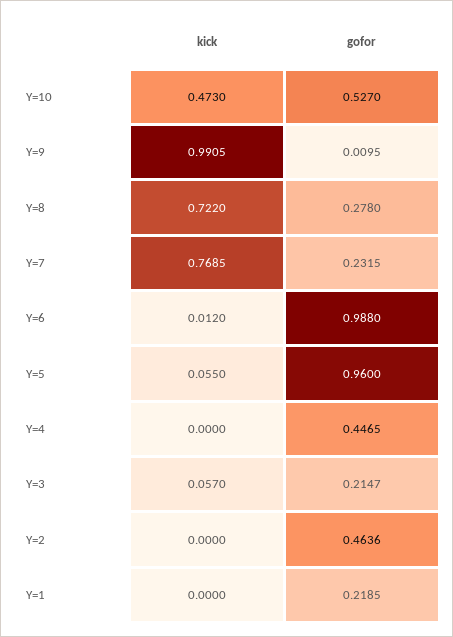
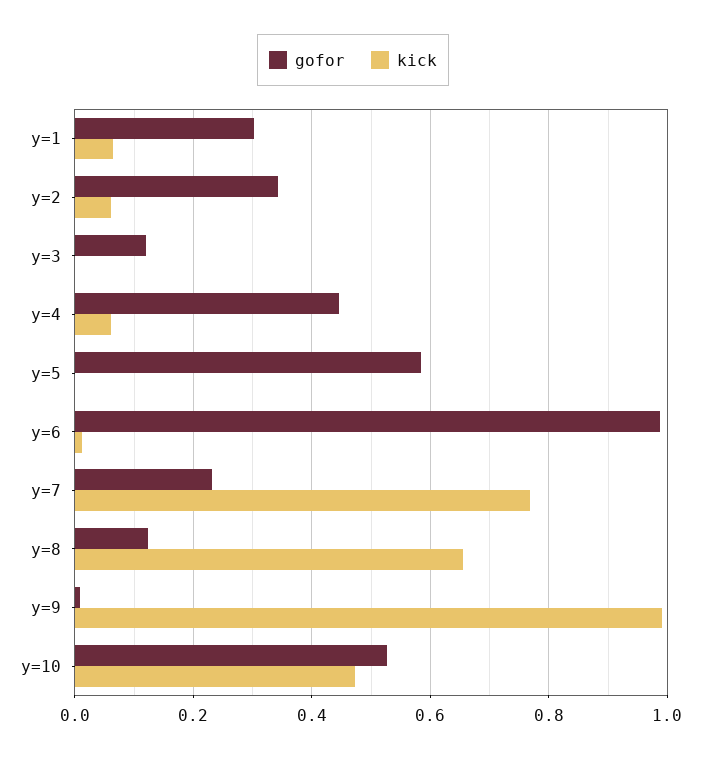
  {
    "kick": {
      "Y=10": 0.473,
      "Y=9": 0.9905,
-     "Y=8": 0.722,
+     "Y=8": 0.66,
      "Y=7": 0.7685,
      "Y=6": 0.012,
-     "Y=5": 0.055,
+     "Y=5": 0,
-     "Y=4": 0,
+     "Y=4": 0.06,
-     "Y=3": 0.057,
+     "Y=3": 0,
-     "Y=2": 0,
+     "Y=2": 0.06,
-     "Y=1": 0
+     "Y=1": 0.06
    },
    "gofor": {
      "Y=10": 0.527,
      "Y=9": 0.0095,
-     "Y=8": 0.278,
+     "Y=8": 0.12,
      "Y=7": 0.2315,
      "Y=6": 0.988,
-     "Y=5": 0.96,
+     "Y=5": 0.58,
      "Y=4": 0.4465,
-     "Y=3": 0.2147,
+     "Y=3": 0.12,
-     "Y=2": 0.4636,
+     "Y=2": 0.34,
-     "Y=1": 0.2185
+     "Y=1": 0.3
    }
  }

